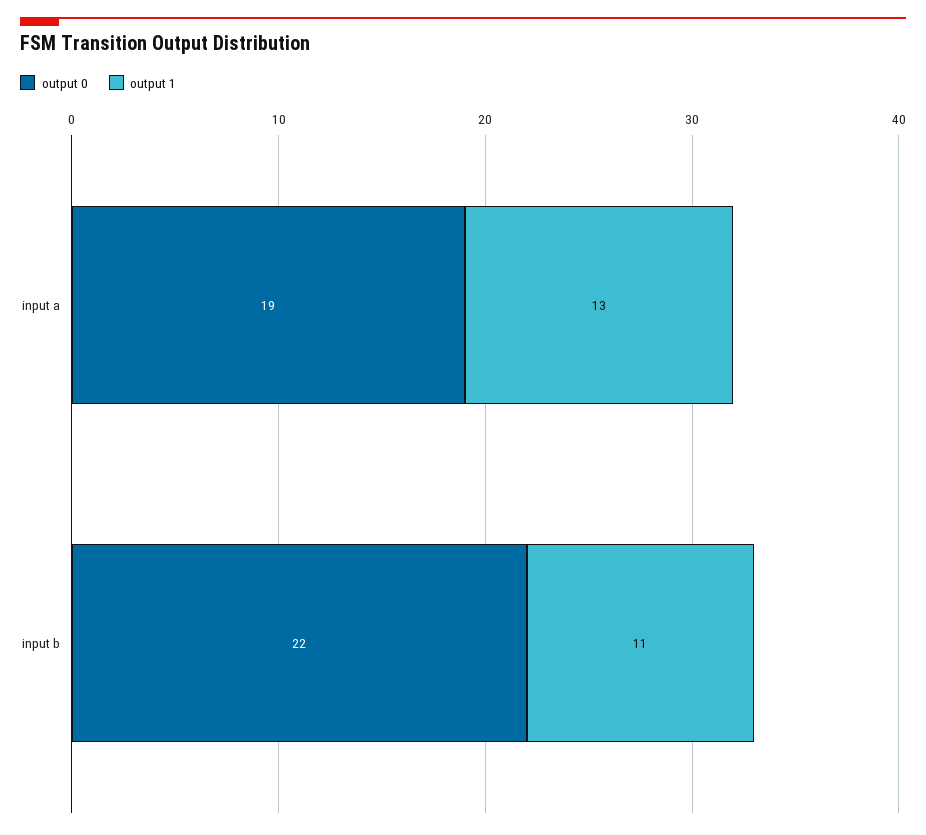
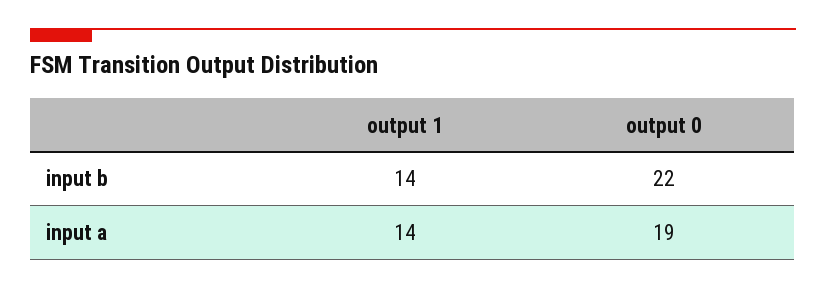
  {
    "output 0": {
      "input a": 19,
      "input b": 22
    },
    "output 1": {
-     "input a": 13,
+     "input a": 14,
-     "input b": 11
+     "input b": 14
    }
  }

